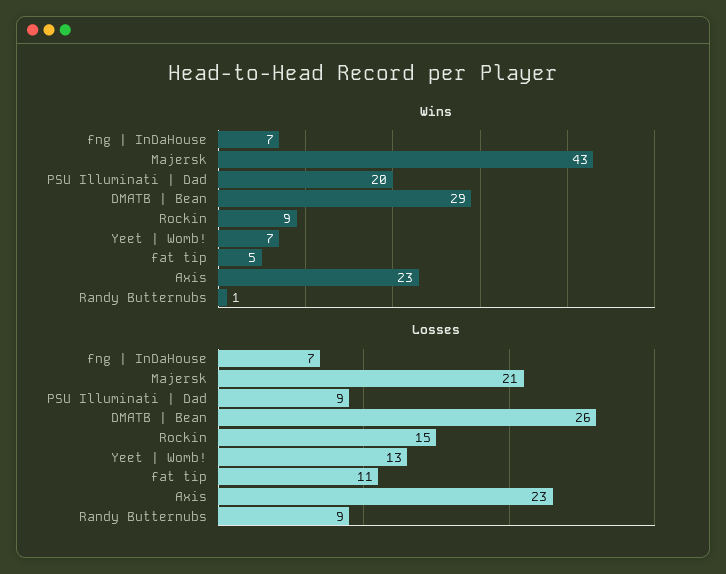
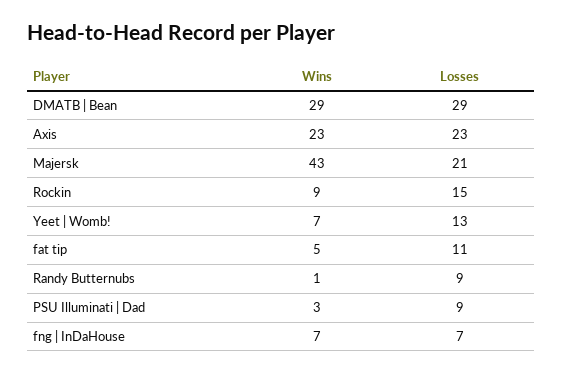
  {
    "Wins": {
      "fng | InDaHouse": 7,
      "Majersk": 43,
-     "PSU Illuminati | Dad": 20,
+     "PSU Illuminati | Dad": 3,
      "DMATB | Bean": 29,
      "Rockin": 9,
      "Yeet | Womb!": 7,
      "fat tip": 5,
      "Axis": 23,
      "Randy Butternubs": 1
    },
    "Losses": {
      "fng | InDaHouse": 7,
      "Majersk": 21,
      "PSU Illuminati | Dad": 9,
-     "DMATB | Bean": 26,
+     "DMATB | Bean": 29,
      "Rockin": 15,
      "Yeet | Womb!": 13,
      "fat tip": 11,
      "Axis": 23,
      "Randy Butternubs": 9
    }
  }

